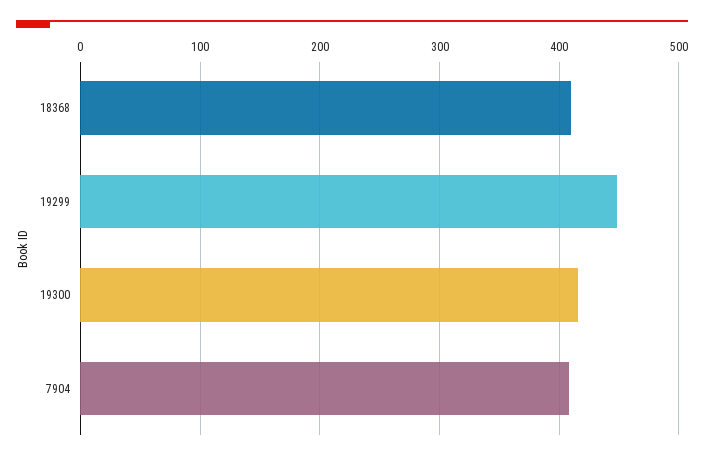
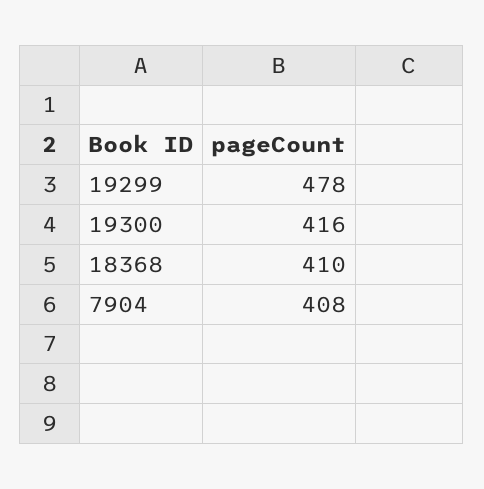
  {
    "18368": 410,
-   "19299": 450,
+   "19299": 478,
    "19300": 416,
    "7904": 408
  }

